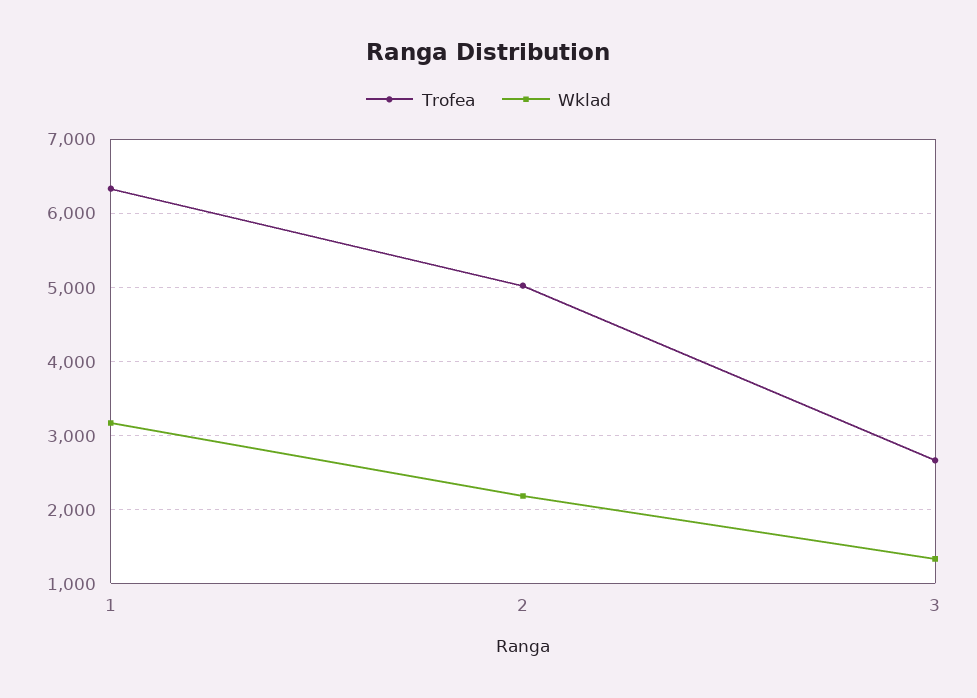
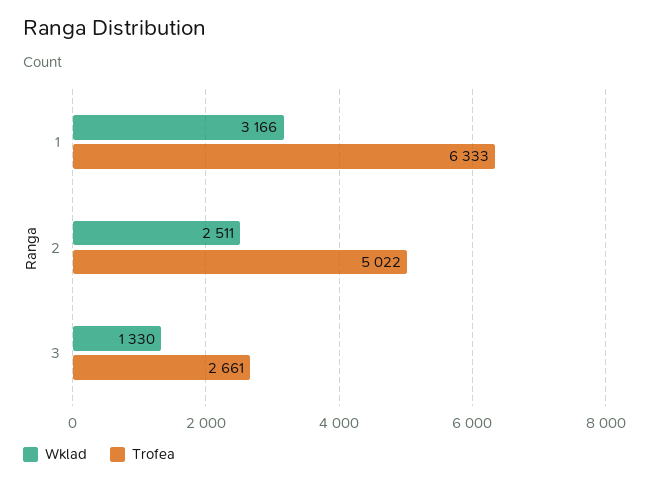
  {
    "Trofea": {
      "1": 6333,
      "2": 5022,
      "3": 2661
    },
    "Wklad": {
      "1": 3166,
-     "2": 2200,
+     "2": 2511,
      "3": 1330
    }
  }

